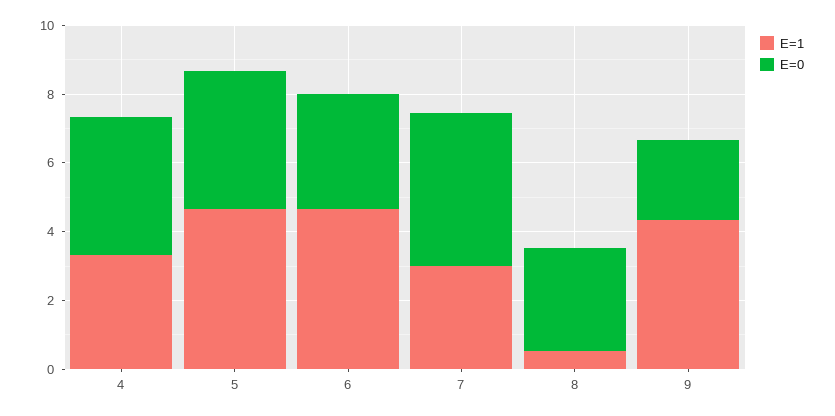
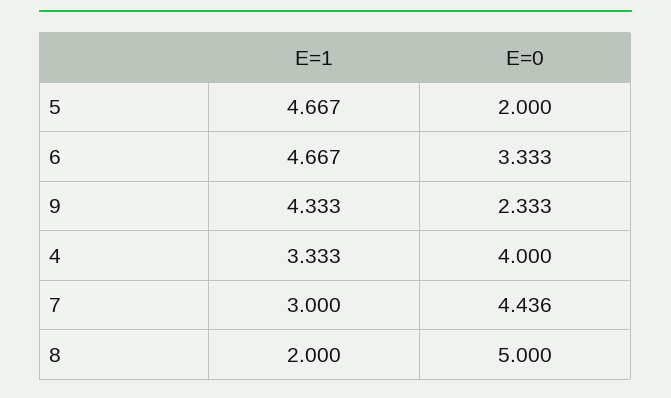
  {
    "E=1": {
      "4": 3.333,
      "5": 4.667,
      "6": 4.667,
      "7": 3,
-     "8": 0.5,
+     "8": 2,
      "9": 4.333
    },
    "E=0": {
      "4": 4,
-     "5": 4,
+     "5": 2,
      "6": 3.333,
      "7": 4.436,
-     "8": 3,
+     "8": 5,
      "9": 2.333
    }
  }

